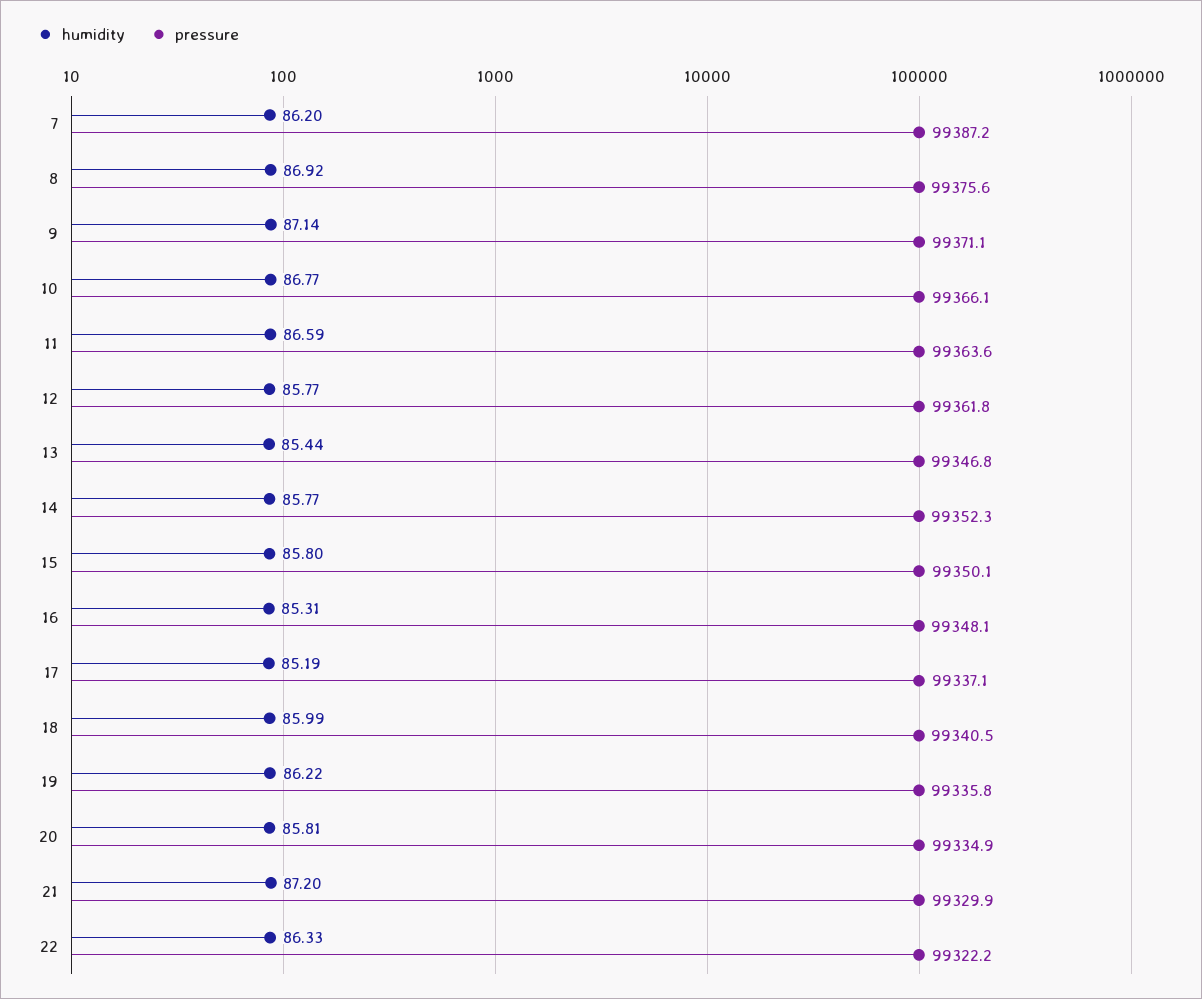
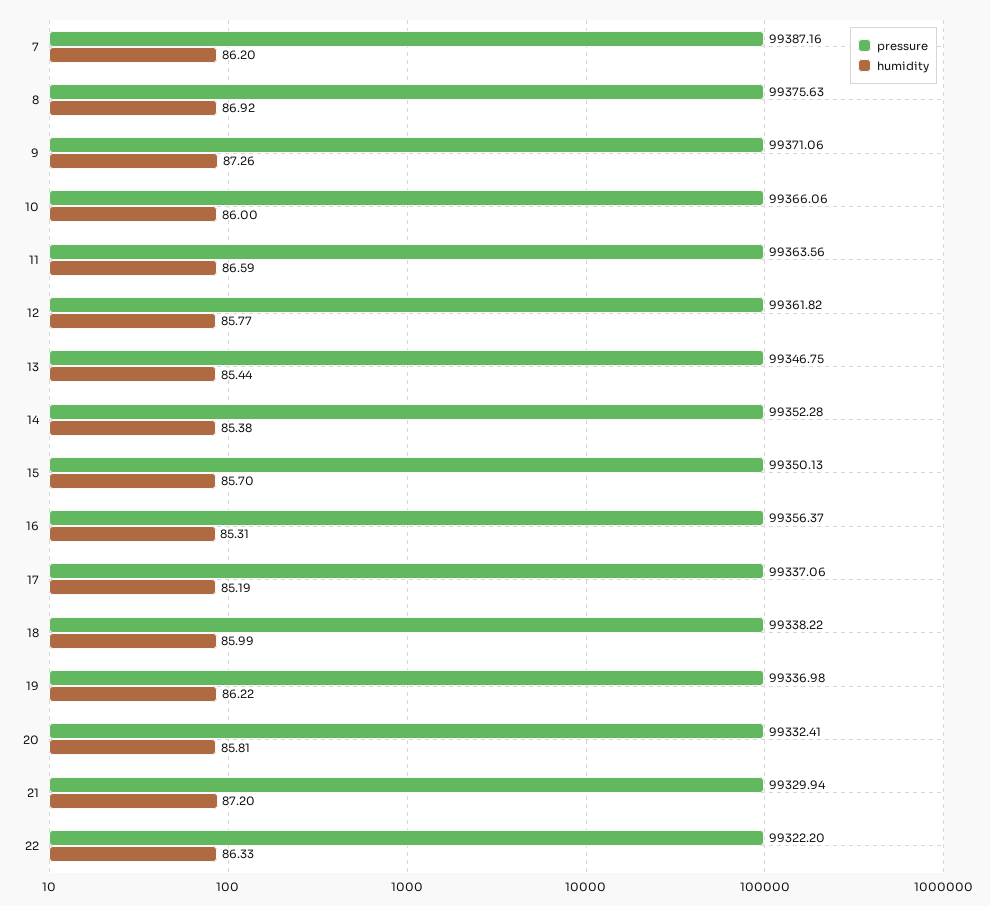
  {
    "humidity": {
      "7": 86.2,
      "8": 86.92,
-     "9": 87.14,
+     "9": 87.26,
-     "10": 86.77,
+     "10": 86,
      "11": 86.59,
      "12": 85.77,
      "13": 85.44,
-     "14": 85.77,
+     "14": 85.38,
-     "15": 85.8,
+     "15": 85.7,
      "16": 85.31,
      "17": 85.19,
      "18": 85.99,
      "19": 86.22,
      "20": 85.81,
      "21": 87.2,
      "22": 86.33
    },
    "pressure": {
      "7": 99387.16,
      "8": 99375.63,
      "9": 99371.06,
      "10": 99366.06,
      "11": 99363.56,
      "12": 99361.82,
      "13": 99346.75,
      "14": 99352.28,
      "15": 99350.13,
-     "16": 99348.1,
+     "16": 99356.37,
      "17": 99337.06,
-     "18": 99340.5,
+     "18": 99338.22,
-     "19": 99335.8,
+     "19": 99336.98,
-     "20": 99334.9,
+     "20": 99332.41,
      "21": 99329.94,
      "22": 99322.2
    }
  }

